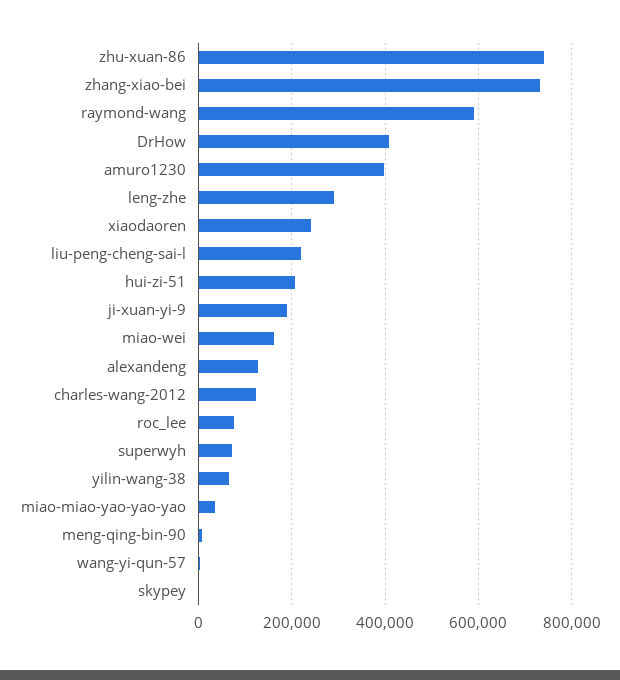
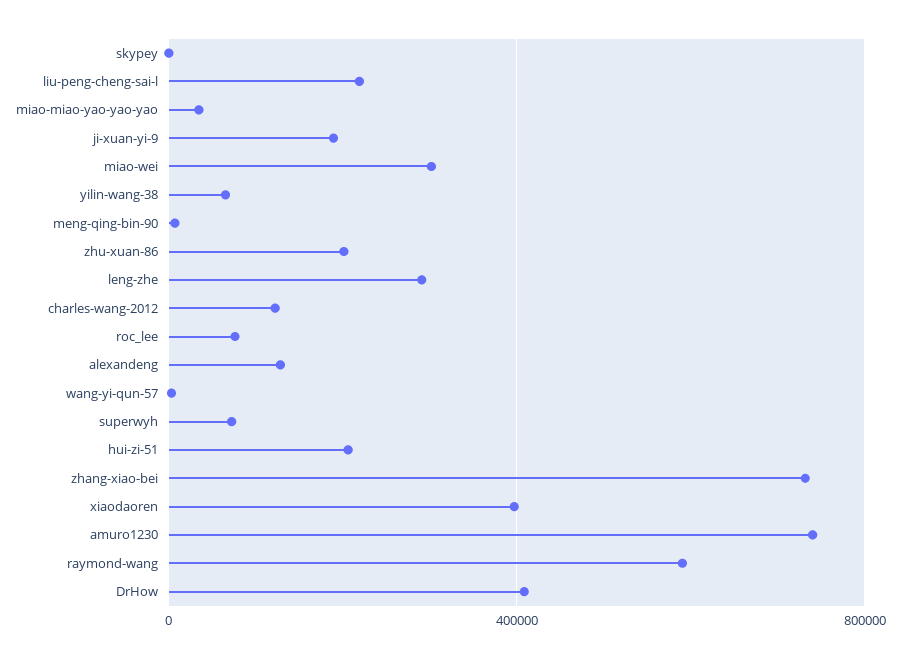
  {
-   "zhu-xuan-86": 740000,
+   "zhu-xuan-86": 200000,
    "zhang-xiao-bei": 740000,
    "raymond-wang": 600000,
    "DrHow": 400000,
-   "amuro1230": 400000,
+   "amuro1230": 750000,
    "leng-zhe": 300000,
-   "xiaodaoren": 240000,
+   "xiaodaoren": 400000,
    "liu-peng-cheng-sai-l": 220000,
    "hui-zi-51": 200000,
    "ji-xuan-yi-9": 180000,
-   "miao-wei": 160000,
+   "miao-wei": 300000,
    "alexandeng": 120000,
    "charles-wang-2012": 120000,
    "roc_lee": 80000,
    "superwyh": 80000,
    "yilin-wang-38": 60000,
    "miao-miao-yao-yao-yao": 40000,
    "meng-qing-bin-90": 0,
    "wang-yi-qun-57": 0,
    "skypey": 0
  }

